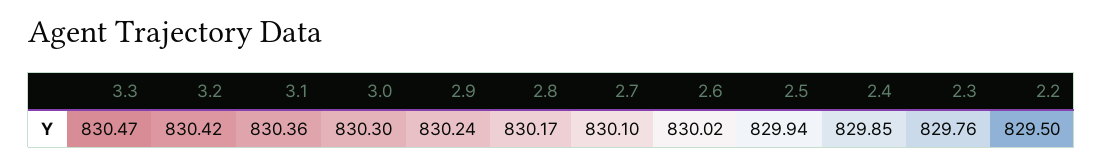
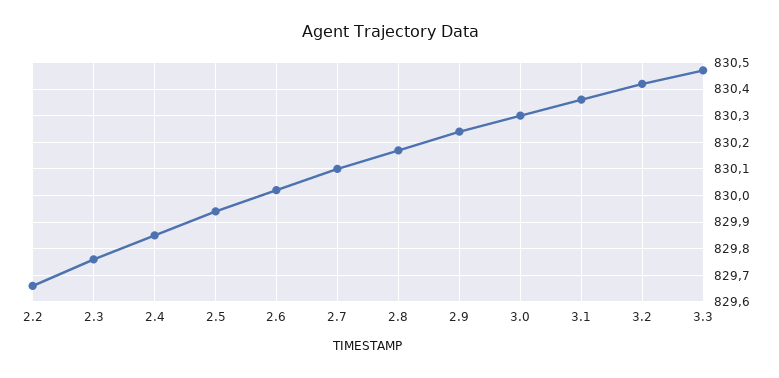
  {
    "3.3": 830.47,
    "3.2": 830.42,
    "3.1": 830.36,
    "3.0": 830.3,
    "2.9": 830.24,
    "2.8": 830.17,
    "2.7": 830.1,
    "2.6": 830.02,
    "2.5": 829.94,
    "2.4": 829.85,
    "2.3": 829.76,
-   "2.2": 829.5
+   "2.2": 829.65
  }

